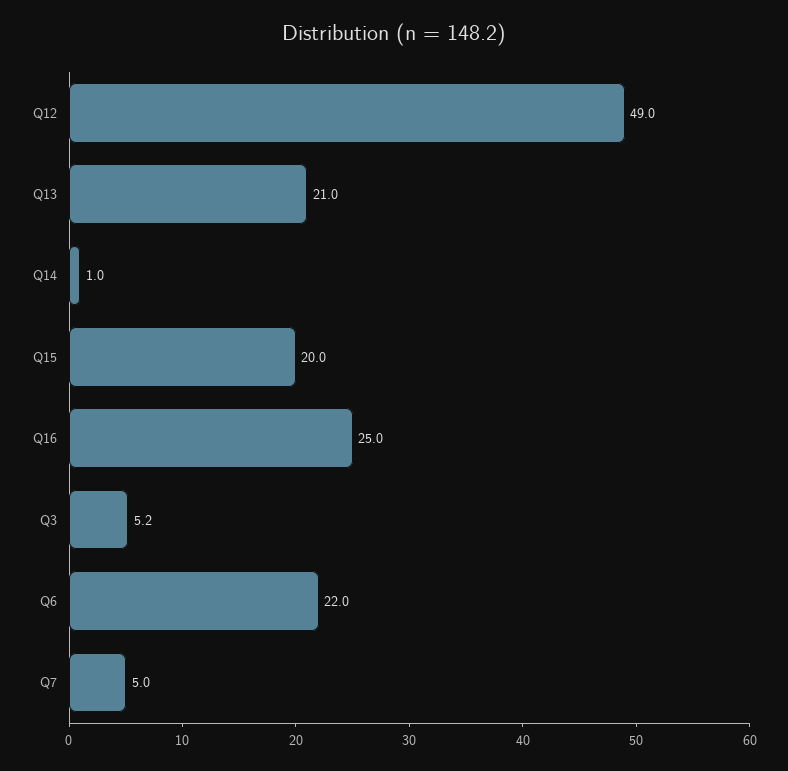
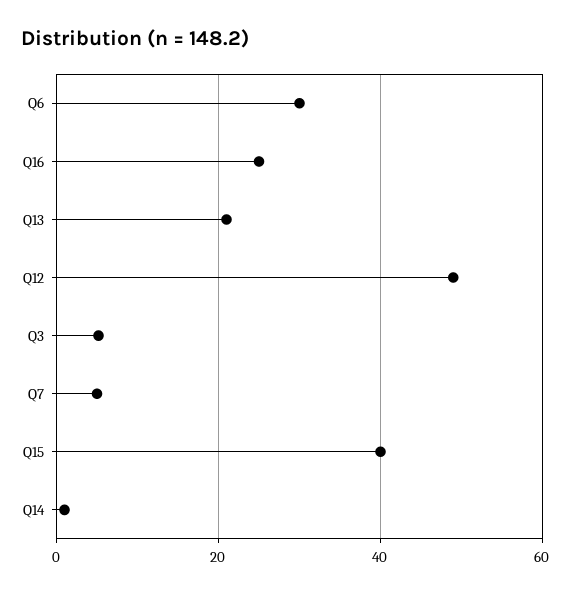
  {
    "Q12": 49,
    "Q13": 21,
    "Q14": 1,
-   "Q15": 20,
+   "Q15": 40,
    "Q16": 25,
    "Q3": 5.2,
-   "Q6": 22,
+   "Q6": 30,
    "Q7": 5
  }

